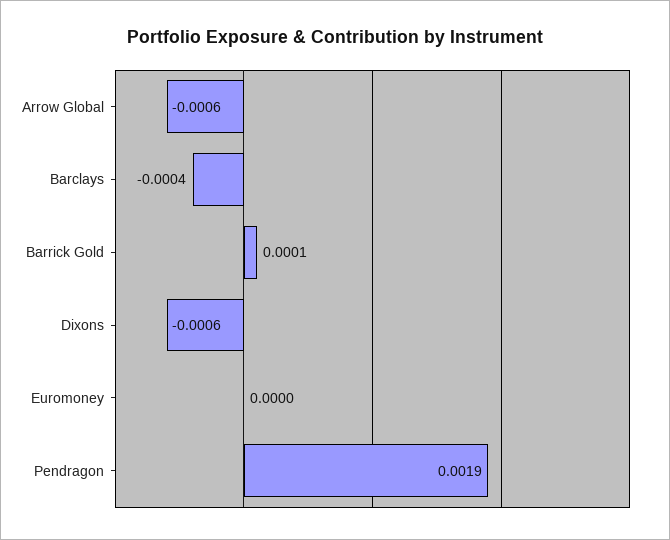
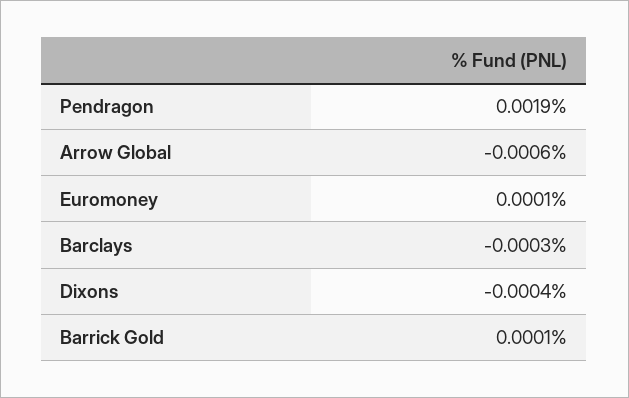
  {
    "Arrow Global": -0.0006,
-   "Barclays": -0.0004,
+   "Barclays": -0.0003,
    "Barrick Gold": 0.0001,
-   "Dixons": -0.0006,
+   "Dixons": -0.0004,
-   "Euromoney": 0,
+   "Euromoney": 0.0001,
    "Pendragon": 0.0019
  }

